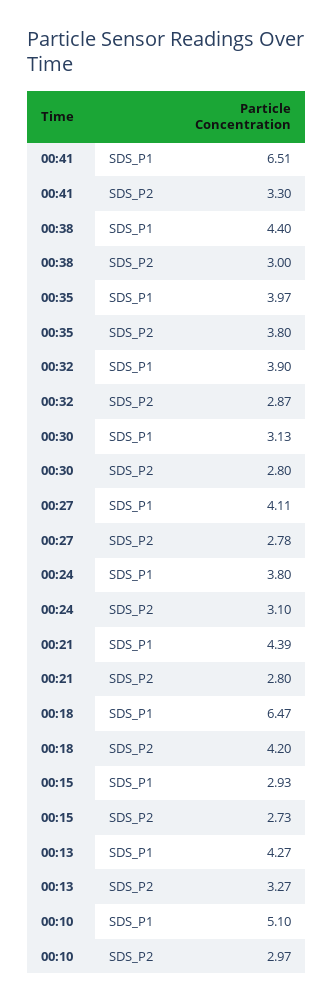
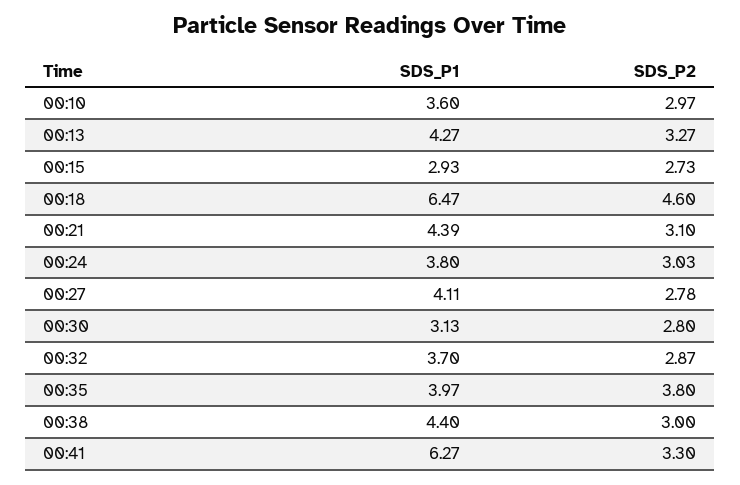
  {
    "00:41": {
-     "SDS_P1": 6.51,
+     "SDS_P1": 6.27,
      "SDS_P2": 3.3
    },
    "00:38": {
      "SDS_P1": 4.4,
      "SDS_P2": 3
    },
    "00:35": {
      "SDS_P1": 3.97,
      "SDS_P2": 3.8
    },
    "00:32": {
-     "SDS_P1": 3.9,
+     "SDS_P1": 3.7,
      "SDS_P2": 2.87
    },
    "00:30": {
      "SDS_P1": 3.13,
      "SDS_P2": 2.8
    },
    "00:27": {
      "SDS_P1": 4.11,
      "SDS_P2": 2.78
    },
    "00:24": {
      "SDS_P1": 3.8,
-     "SDS_P2": 3.1
+     "SDS_P2": 3.03
    },
    "00:21": {
      "SDS_P1": 4.39,
-     "SDS_P2": 2.8
+     "SDS_P2": 3.1
    },
    "00:18": {
      "SDS_P1": 6.47,
-     "SDS_P2": 4.2
+     "SDS_P2": 4.6
    },
    "00:15": {
      "SDS_P1": 2.93,
      "SDS_P2": 2.73
    },
    "00:13": {
      "SDS_P1": 4.27,
      "SDS_P2": 3.27
    },
    "00:10": {
-     "SDS_P1": 5.1,
+     "SDS_P1": 3.6,
      "SDS_P2": 2.97
    }
  }

